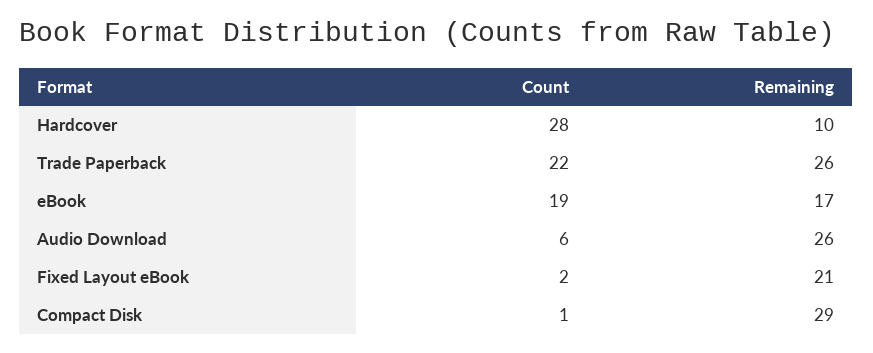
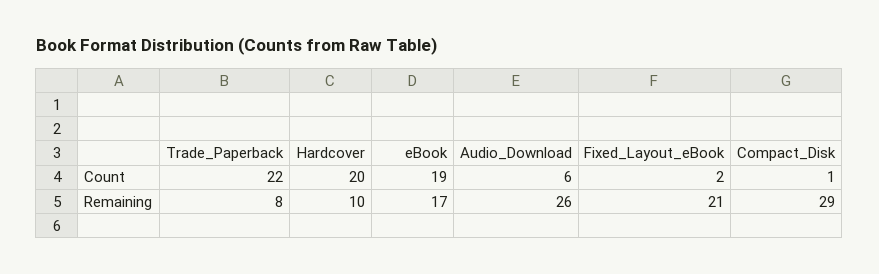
  {
    "Count": {
-     "Hardcover": 28,
+     "Hardcover": 20,
      "Trade Paperback": 22,
      "eBook": 19,
      "Audio Download": 6,
      "Fixed Layout eBook": 2,
      "Compact Disk": 1
    },
    "Remaining": {
      "Hardcover": 10,
-     "Trade Paperback": 26,
+     "Trade Paperback": 8,
      "eBook": 17,
      "Audio Download": 26,
      "Fixed Layout eBook": 21,
      "Compact Disk": 29
    }
  }

